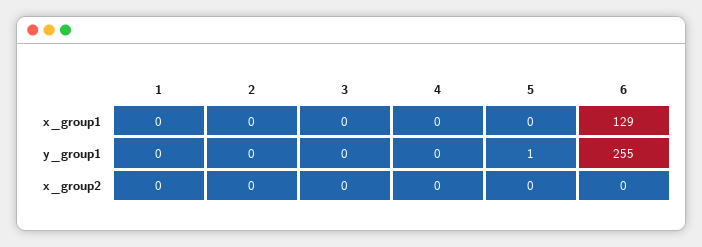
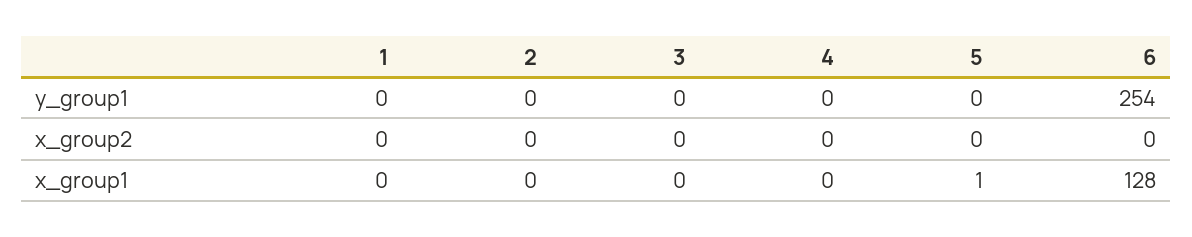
  {
    "1": {
      "x_group1": 0,
      "y_group1": 0,
      "x_group2": 0
    },
    "2": {
      "x_group1": 0,
      "y_group1": 0,
      "x_group2": 0
    },
    "3": {
      "x_group1": 0,
      "y_group1": 0,
      "x_group2": 0
    },
    "4": {
      "x_group1": 0,
      "y_group1": 0,
      "x_group2": 0
    },
    "5": {
-     "x_group1": 0,
+     "x_group1": 1,
-     "y_group1": 1,
+     "y_group1": 0,
      "x_group2": 0
    },
    "6": {
-     "x_group1": 129,
+     "x_group1": 128,
-     "y_group1": 255,
+     "y_group1": 254,
      "x_group2": 0
    }
  }

